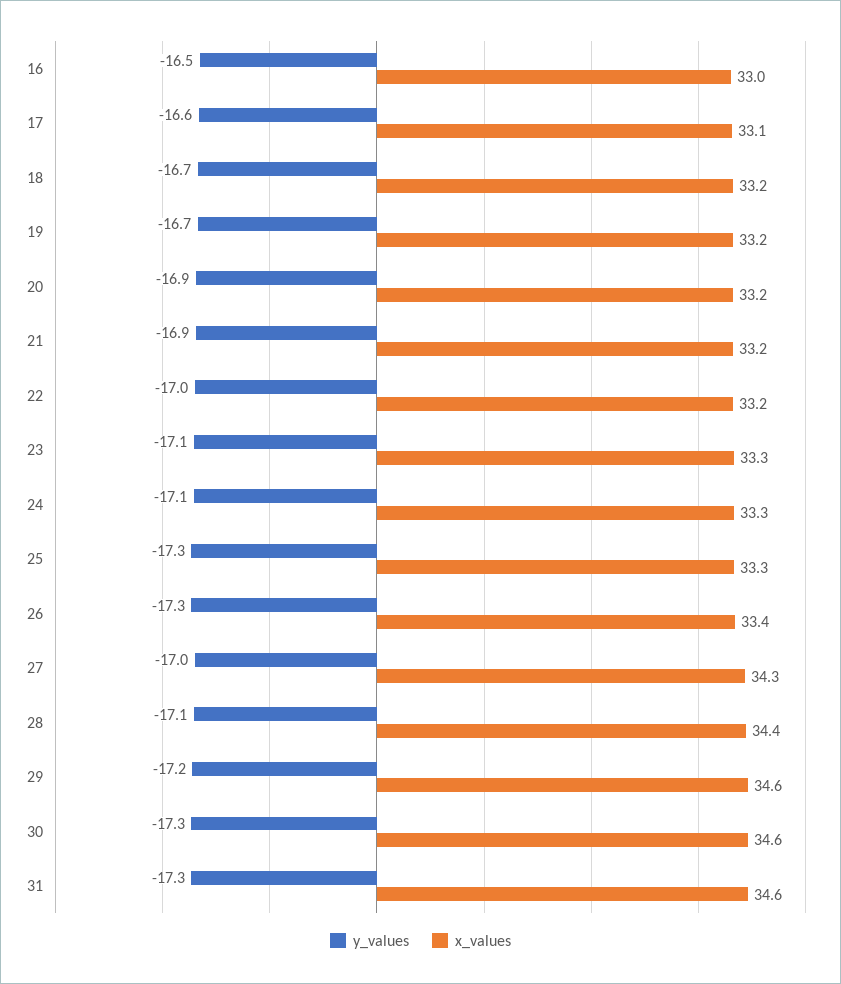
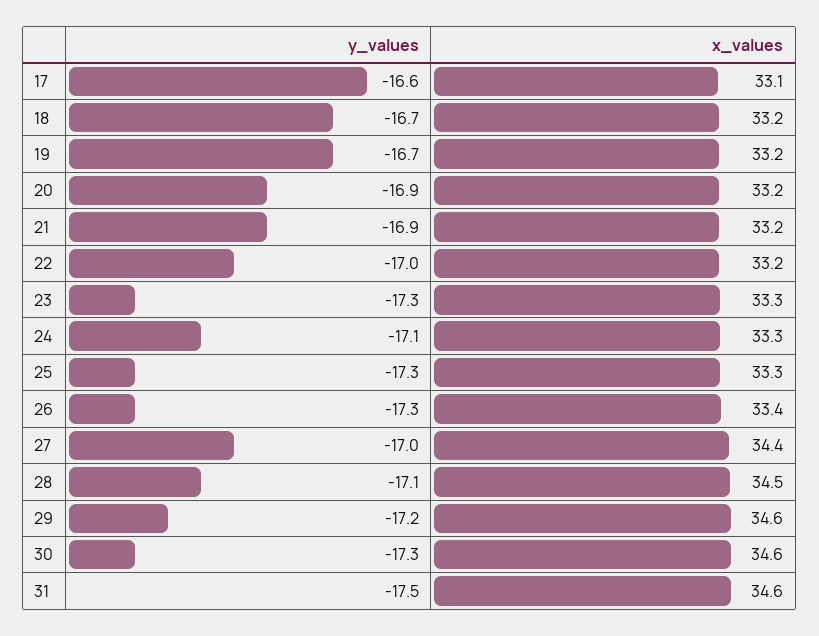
  {
    "y_values": {
-     "16": -16.5,
      "17": -16.6,
      "18": -16.7,
      "19": -16.7,
      "20": -16.9,
      "21": -16.9,
      "22": -17,
-     "23": -17.1,
+     "23": -17.3,
      "24": -17.1,
      "25": -17.3,
      "26": -17.3,
      "27": -17,
      "28": -17.1,
      "29": -17.2,
      "30": -17.3,
-     "31": -17.3
+     "31": -17.5
    },
    "x_values": {
-     "16": 33,
      "17": 33.1,
      "18": 33.2,
      "19": 33.2,
      "20": 33.2,
      "21": 33.2,
      "22": 33.2,
      "23": 33.3,
      "24": 33.3,
      "25": 33.3,
      "26": 33.4,
-     "27": 34.3,
+     "27": 34.4,
-     "28": 34.4,
+     "28": 34.5,
      "29": 34.6,
      "30": 34.6,
      "31": 34.6
    }
  }

